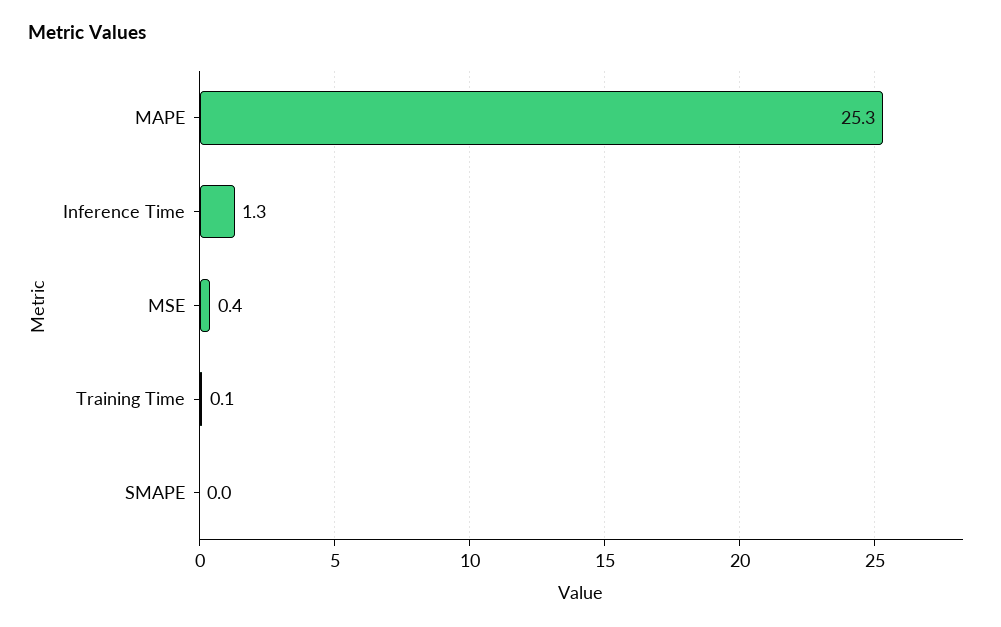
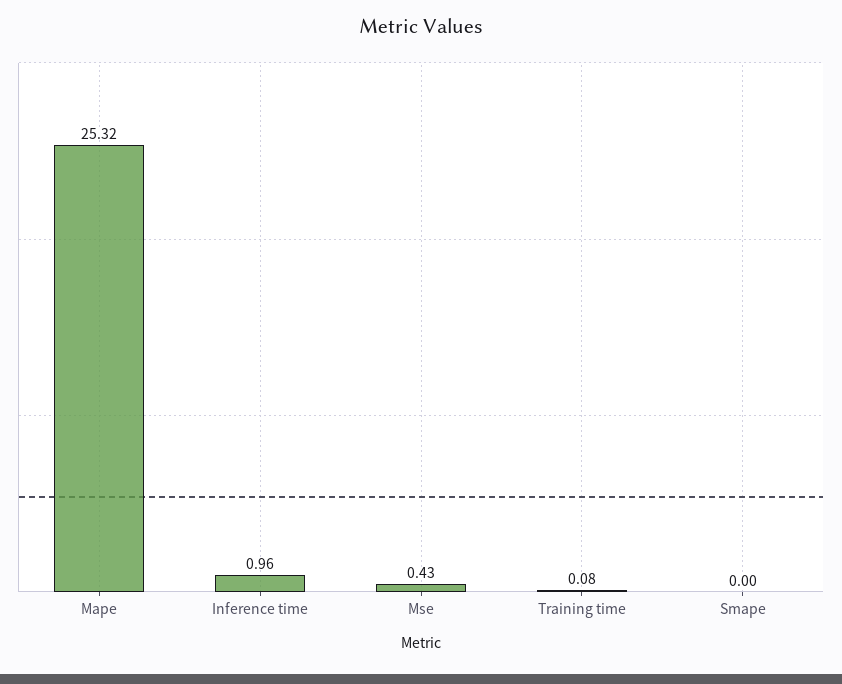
  {
    "MAPE": 25.32,
-   "Inference Time": 1.3,
+   "Inference Time": 0.96,
    "MSE": 0.43,
    "Training Time": 0.08,
    "SMAPE": 0
  }

